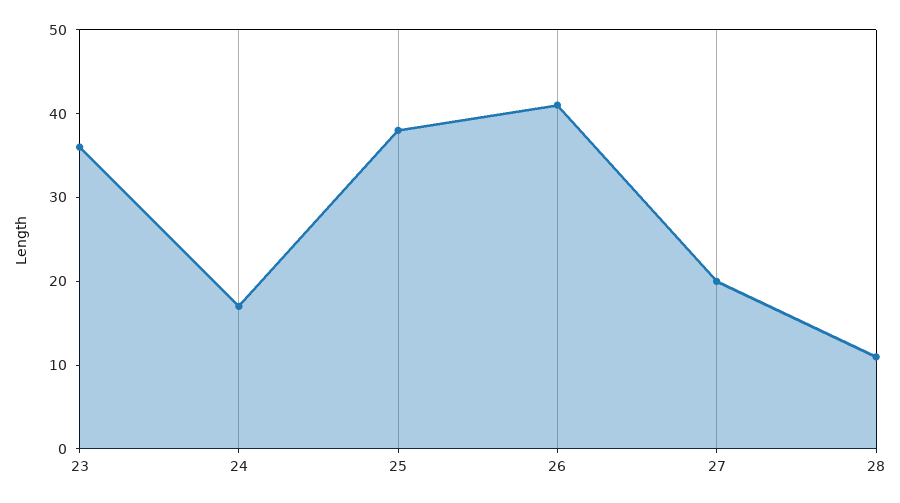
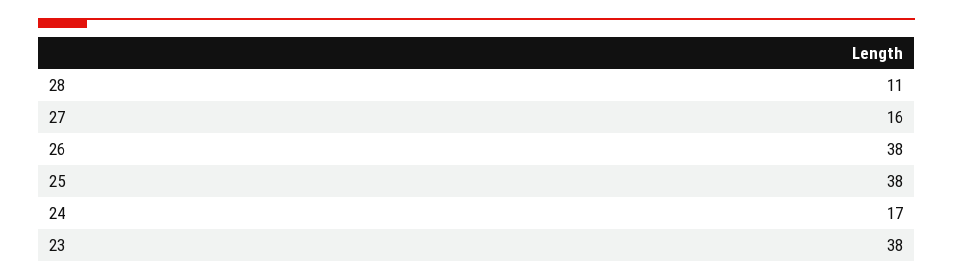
  {
-   "23": 36,
+   "23": 38,
    "24": 17,
    "25": 38,
-   "26": 41,
+   "26": 38,
-   "27": 20,
+   "27": 16,
    "28": 11
  }

